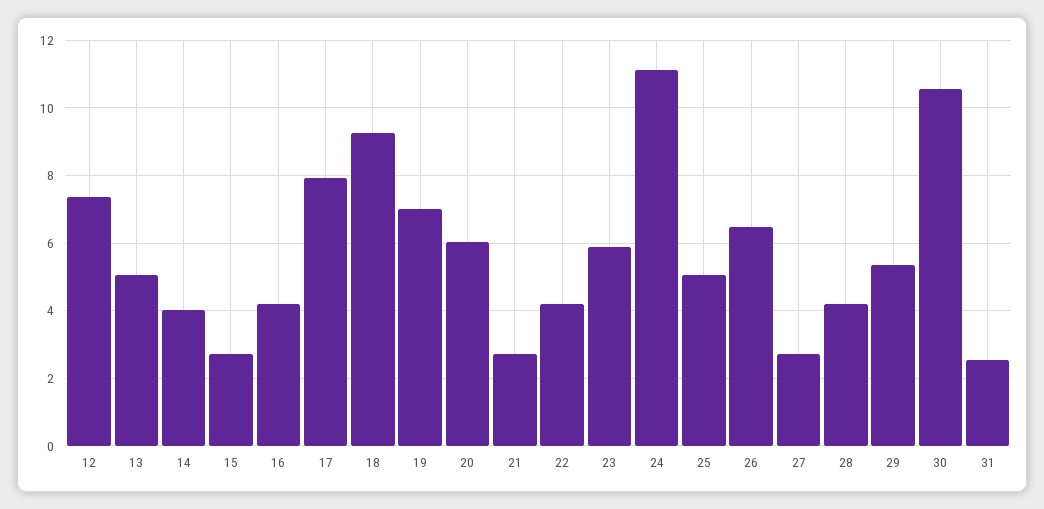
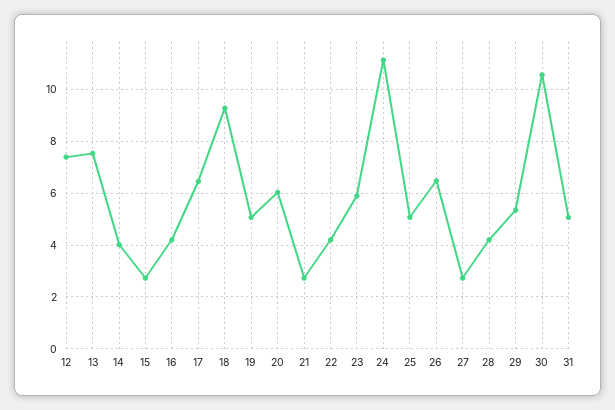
  {
    "12": 7.4,
-   "13": 5,
+   "13": 7.5,
    "14": 4,
    "15": 2.8,
    "16": 4.2,
-   "17": 8,
+   "17": 6.5,
    "18": 9.2,
-   "19": 7,
+   "19": 5,
    "20": 6,
    "21": 2.8,
    "22": 4.2,
    "23": 5.8,
    "24": 11.2,
    "25": 5,
    "26": 6.4,
    "27": 2.8,
    "28": 4.2,
    "29": 5.4,
    "30": 10.6,
-   "31": 2.6
+   "31": 5
  }

